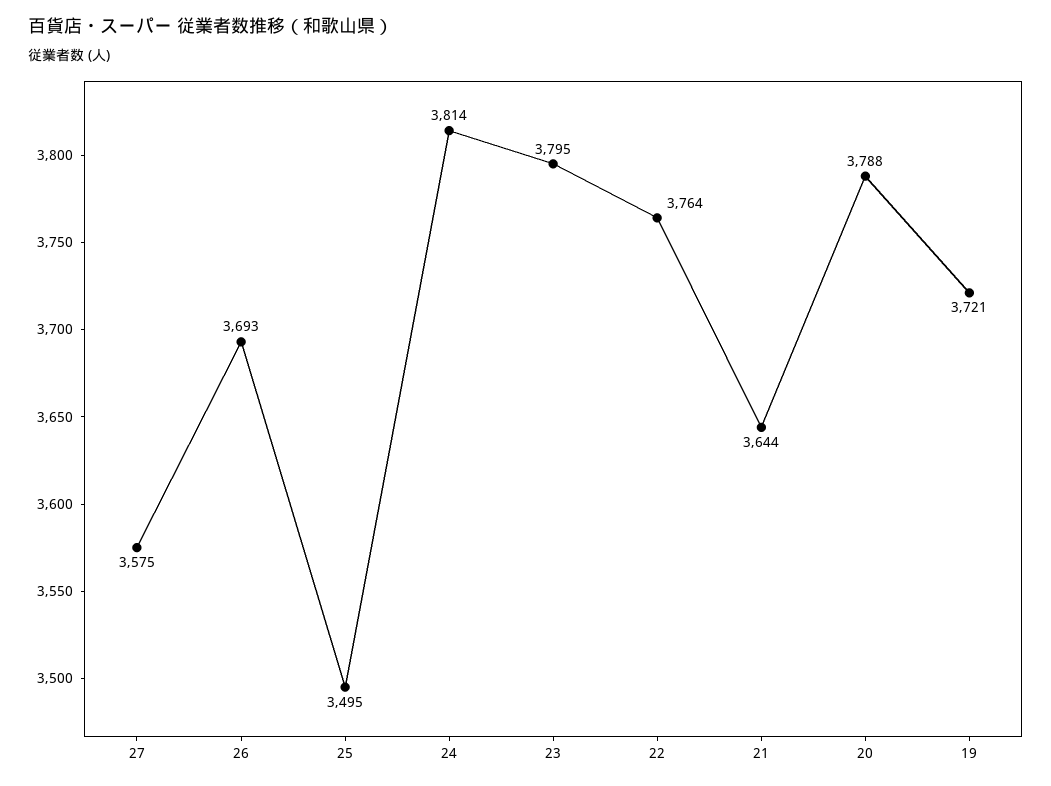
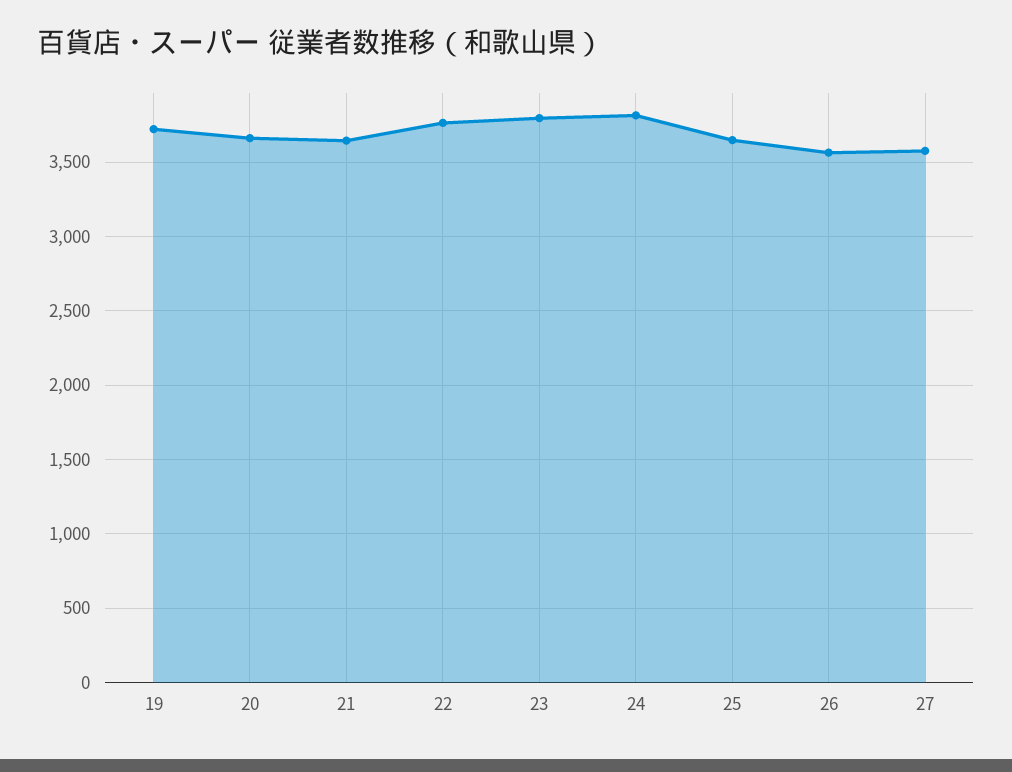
  {
    "27": 3575,
-   "26": 3693,
+   "26": 3550,
-   "25": 3495,
+   "25": 3650,
    "24": 3814,
    "23": 3795,
    "22": 3764,
    "21": 3644,
-   "20": 3788,
+   "20": 3650,
    "19": 3721
  }

